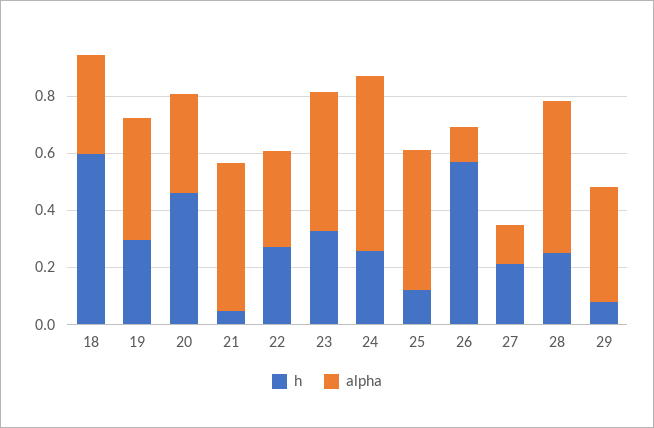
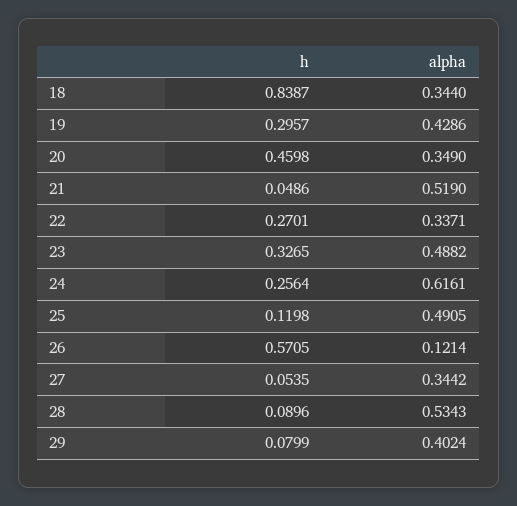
  {
    "h": {
-     "18": 0.6,
+     "18": 0.8387,
      "19": 0.2957,
      "20": 0.4598,
      "21": 0.0486,
      "22": 0.2701,
      "23": 0.3265,
      "24": 0.2564,
      "25": 0.1198,
      "26": 0.5705,
-     "27": 0.2,
+     "27": 0.0535,
-     "28": 0.25,
+     "28": 0.0896,
      "29": 0.0799
    },
    "alpha": {
      "18": 0.344,
      "19": 0.4286,
      "20": 0.349,
      "21": 0.519,
      "22": 0.3371,
      "23": 0.4882,
      "24": 0.6161,
      "25": 0.4905,
      "26": 0.1214,
-     "27": 0.15,
+     "27": 0.3442,
      "28": 0.5343,
      "29": 0.4024
    }
  }

